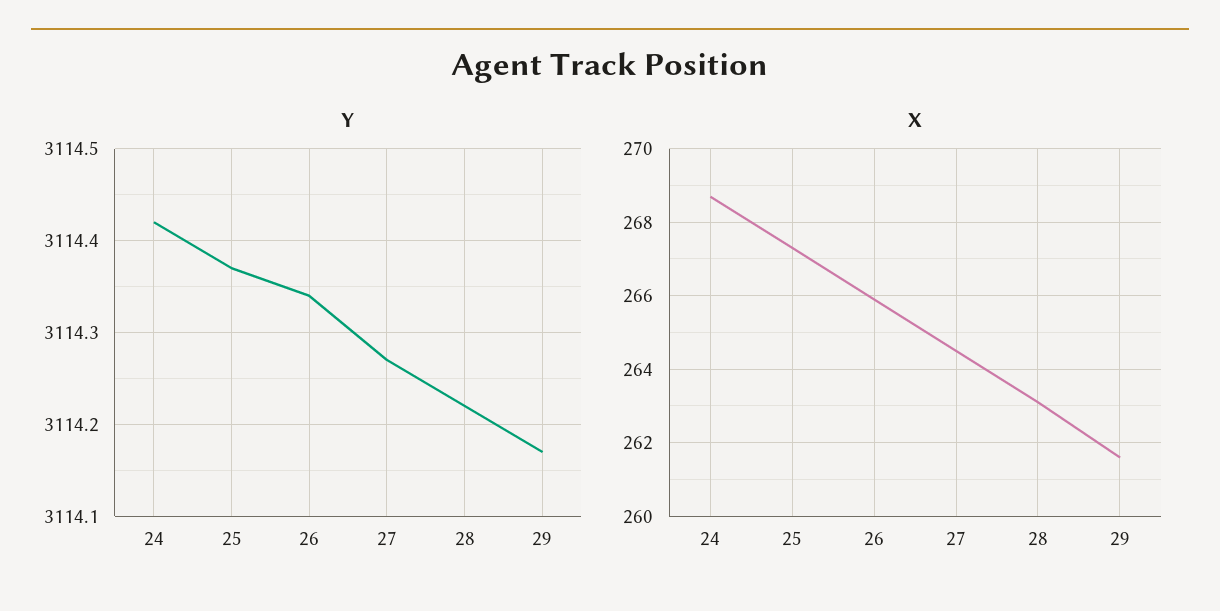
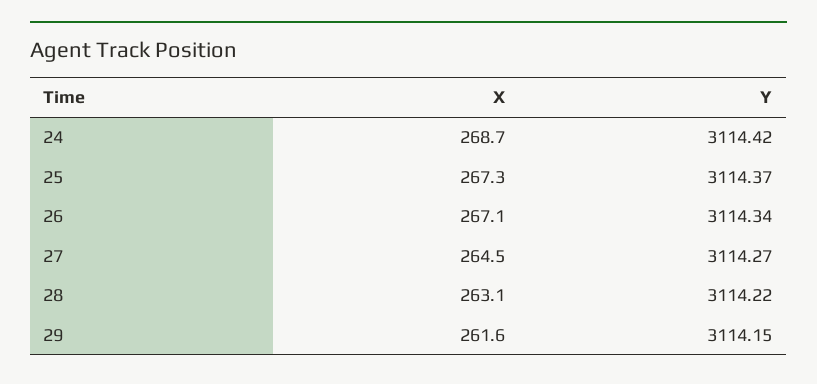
  {
    "Y": {
      "24": 3114.42,
      "25": 3114.37,
      "26": 3114.34,
      "27": 3114.27,
      "28": 3114.22,
-     "29": 3114.17
+     "29": 3114.15
    },
    "X": {
      "24": 268.7,
      "25": 267.3,
-     "26": 266,
+     "26": 267.1,
      "27": 264.5,
      "28": 263.1,
      "29": 261.6
    }
  }

